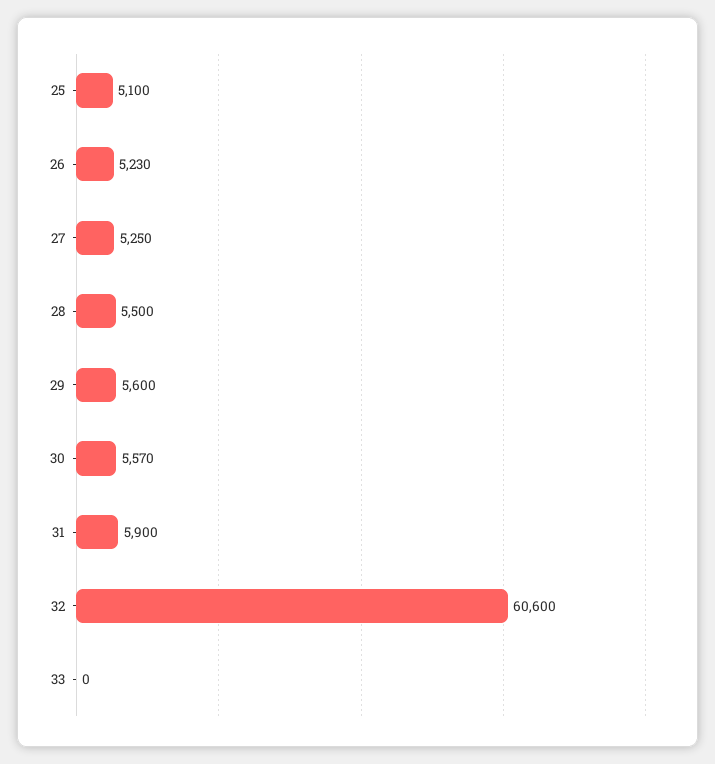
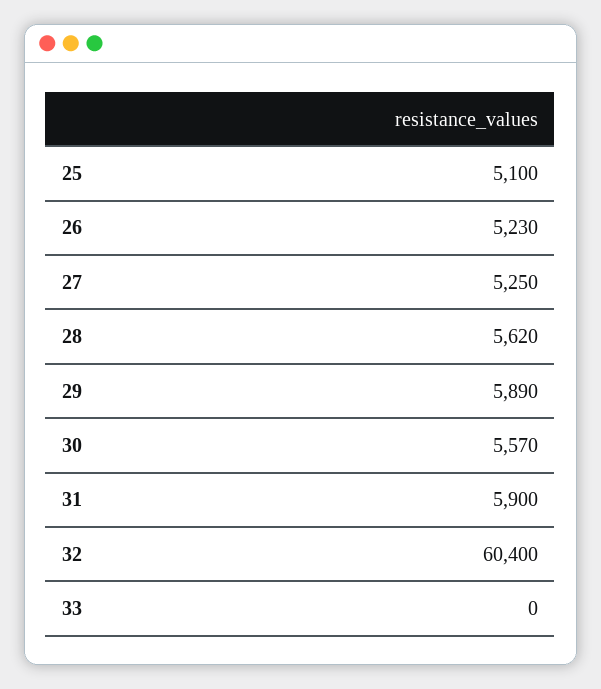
  {
    "25": 5100,
    "26": 5230,
    "27": 5250,
-   "28": 5500,
+   "28": 5620,
-   "29": 5600,
+   "29": 5890,
    "30": 5570,
    "31": 5900,
-   "32": 60600,
+   "32": 60400,
    "33": 0
  }

